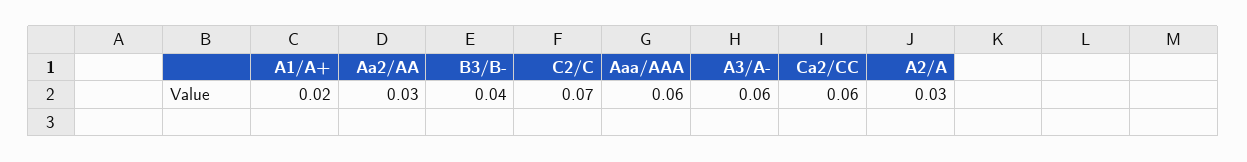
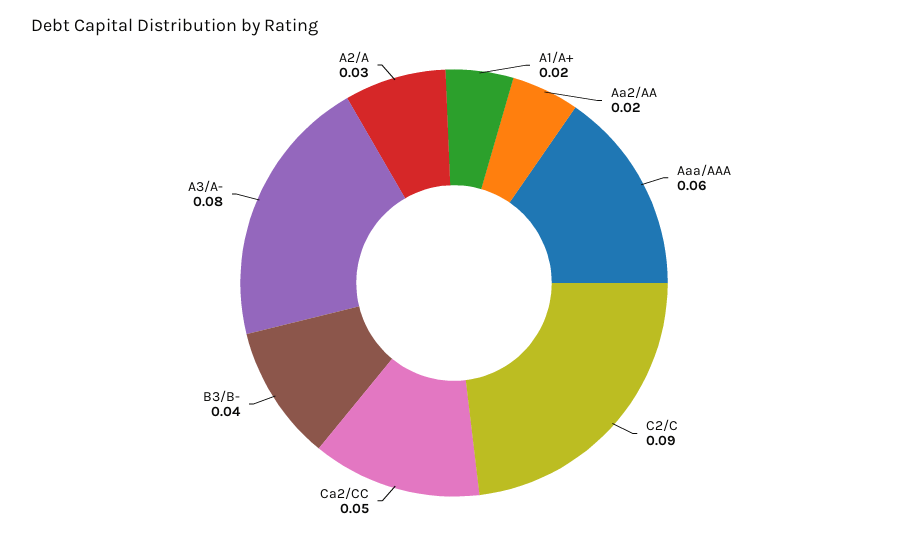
  {
    "A1/A+": 0.02,
-   "Aa2/AA": 0.03,
+   "Aa2/AA": 0.02,
    "B3/B-": 0.04,
-   "C2/C": 0.07,
+   "C2/C": 0.09,
    "Aaa/AAA": 0.06,
-   "A3/A-": 0.06,
+   "A3/A-": 0.08,
-   "Ca2/CC": 0.06,
+   "Ca2/CC": 0.05,
    "A2/A": 0.03
  }

